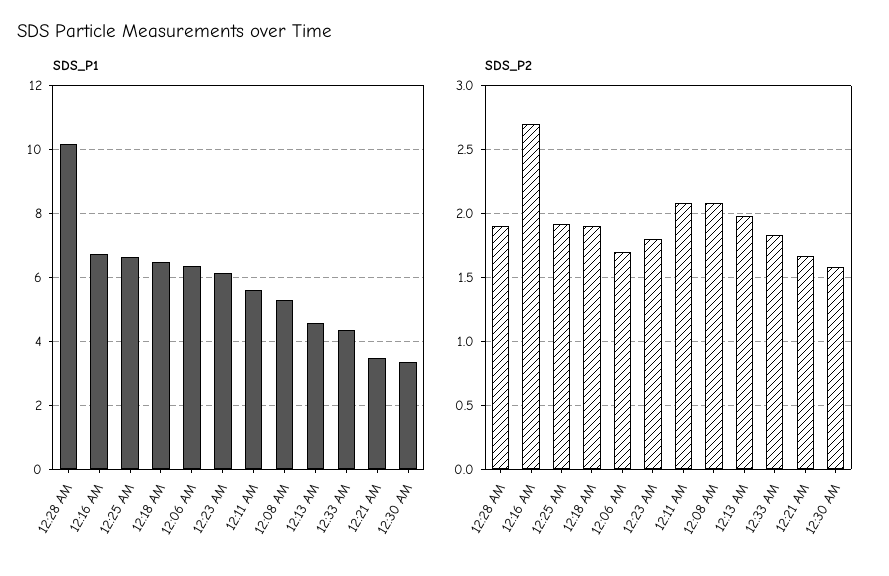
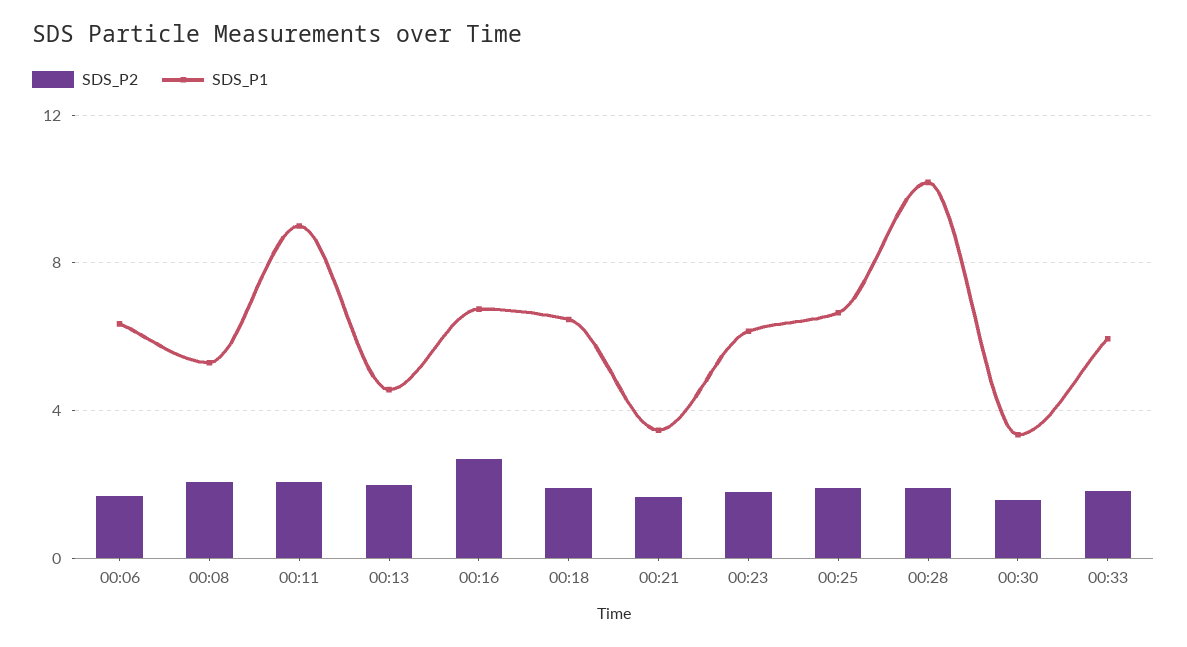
  {
    "SDS_P1": {
      "12:28 AM": 10.2,
      "12:16 AM": 6.8,
      "12:25 AM": 6.6,
      "12:18 AM": 6.4,
      "12:06 AM": 6.4,
      "12:23 AM": 6.2,
-     "12:11 AM": 5.6,
+     "12:11 AM": 9,
      "12:08 AM": 5.4,
      "12:13 AM": 4.6,
-     "12:33 AM": 4.4,
+     "12:33 AM": 6,
      "12:21 AM": 3.4,
      "12:30 AM": 3.4
    },
    "SDS_P2": {
      "12:28 AM": 1.9,
      "12:16 AM": 2.7,
      "12:25 AM": 1.9,
      "12:18 AM": 1.9,
      "12:06 AM": 1.7,
      "12:23 AM": 1.8,
      "12:11 AM": 2.1,
      "12:08 AM": 2.1,
      "12:13 AM": 2,
      "12:33 AM": 1.85,
      "12:21 AM": 1.65,
      "12:30 AM": 1.6
    }
  }

